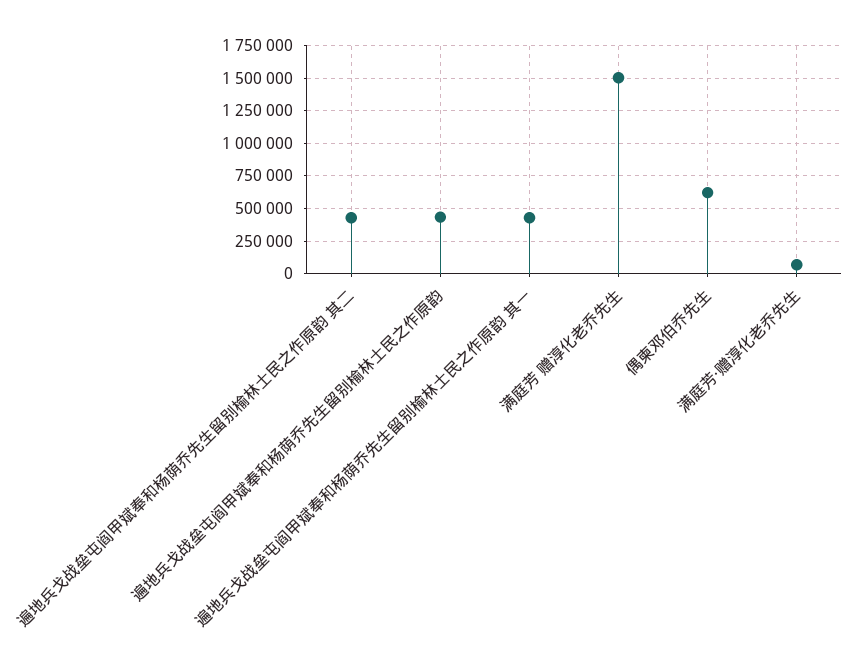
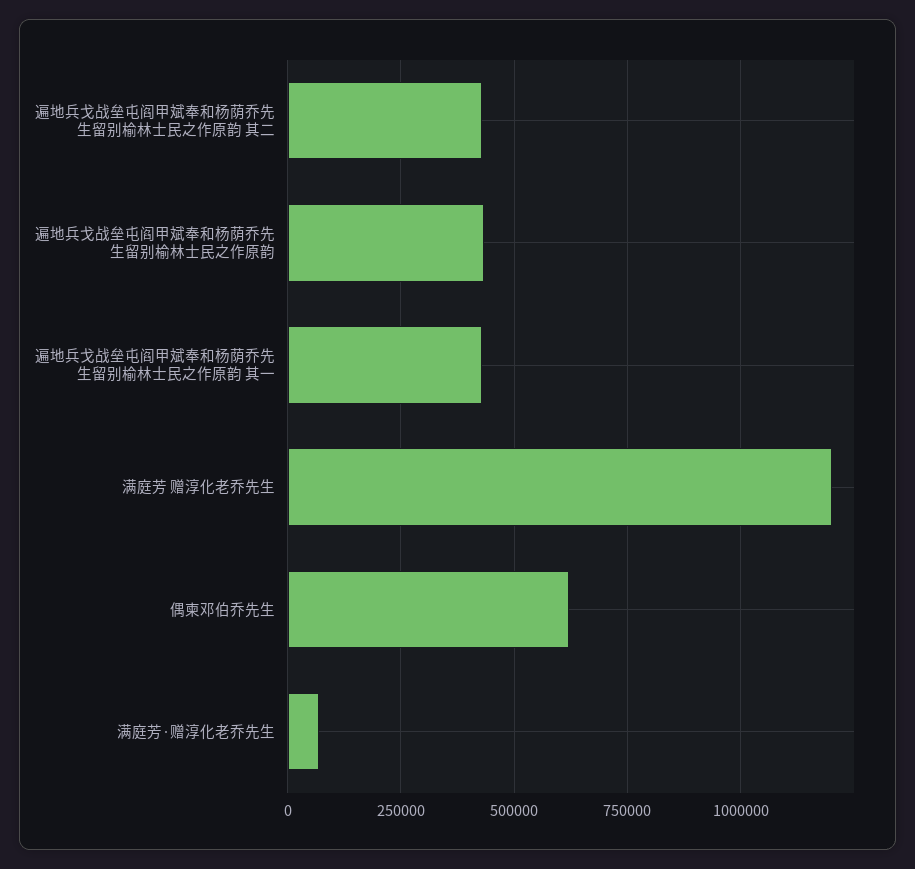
  {
    "遍地兵戈战垒屯阎甲斌奉和杨荫乔先生留别榆林士民之作原韵 其二": 425000,
    "遍地兵戈战垒屯阎甲斌奉和杨荫乔先生留别榆林士民之作原韵": 425000,
    "遍地兵戈战垒屯阎甲斌奉和杨荫乔先生留别榆林士民之作原韵 其一": 425000,
-   "满庭芳 赠淳化老乔先生": 1500000,
+   "满庭芳 赠淳化老乔先生": 1200000,
    "偶柬邓伯乔先生": 625000,
    "满庭芳·赠淳化老乔先生": 75000
  }

